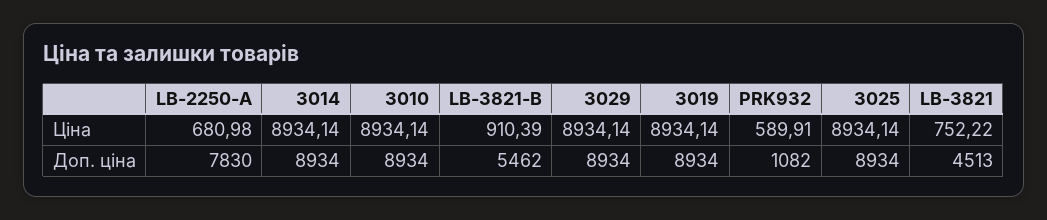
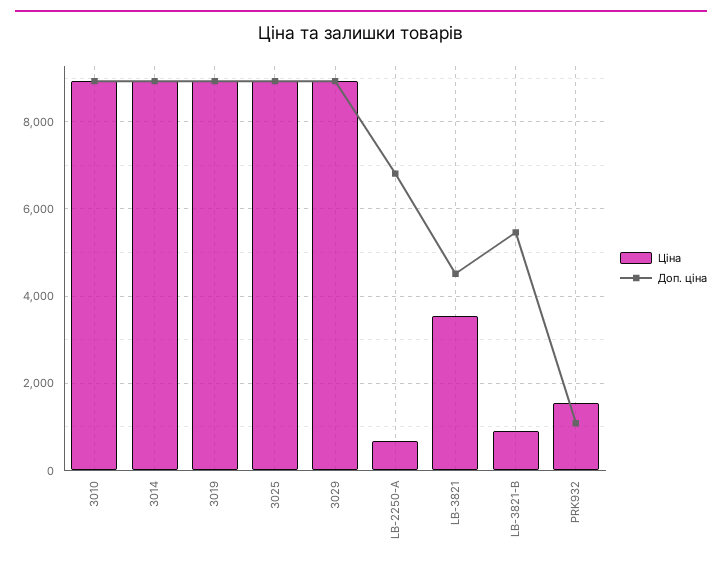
  {
    "Ціна": {
      "LB-2250-А": 680.98,
      "3014": 8934.14,
      "3010": 8934.14,
      "LB-3821-В": 910.39,
      "3029": 8934.14,
      "3019": 8934.14,
-     "PRK932": 589.91,
+     "PRK932": 1600,
      "3025": 8934.14,
-     "LB-3821": 752.22
+     "LB-3821": 3600
    },
    "Доп. ціна": {
-     "LB-2250-А": 7830,
+     "LB-2250-А": 6800,
      "3014": 8934,
      "3010": 8934,
      "LB-3821-В": 5462,
      "3029": 8934,
      "3019": 8934,
      "PRK932": 1082,
      "3025": 8934,
      "LB-3821": 4513
    }
  }

